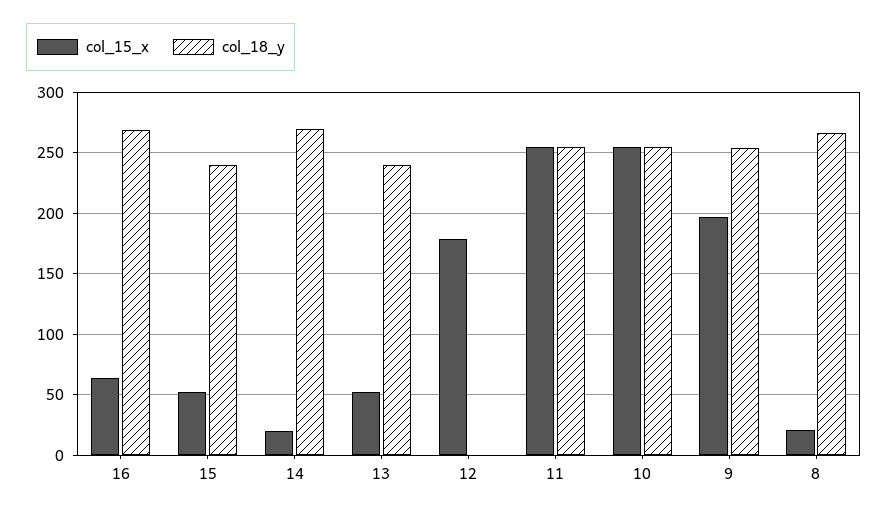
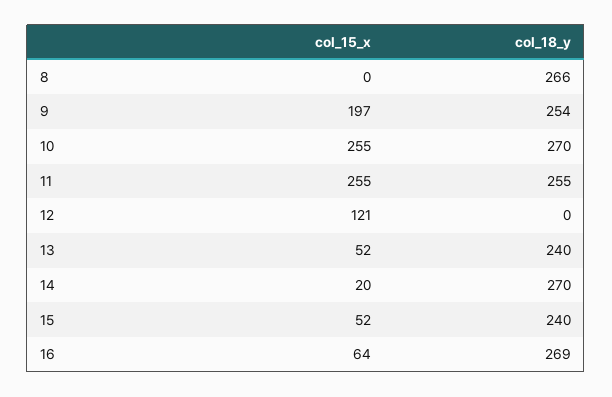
  {
    "col_15_x": {
      "16": 64,
      "15": 52,
      "14": 20,
      "13": 52,
-     "12": 180,
+     "12": 121,
      "11": 255,
      "10": 255,
      "9": 197,
-     "8": 20
+     "8": 0
    },
    "col_18_y": {
      "16": 269,
      "15": 240,
      "14": 270,
      "13": 240,
      "12": 0,
      "11": 255,
-     "10": 255,
+     "10": 270,
      "9": 254,
      "8": 266
    }
  }

